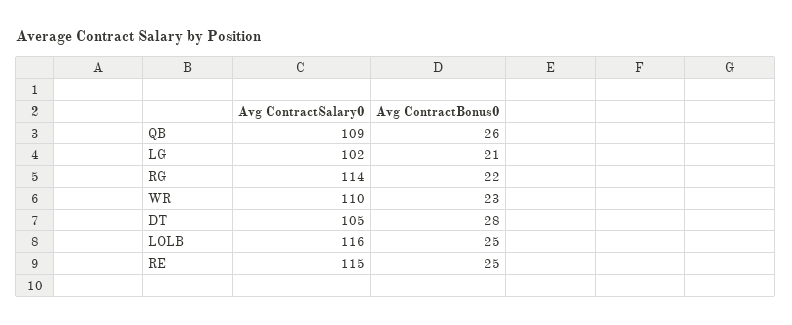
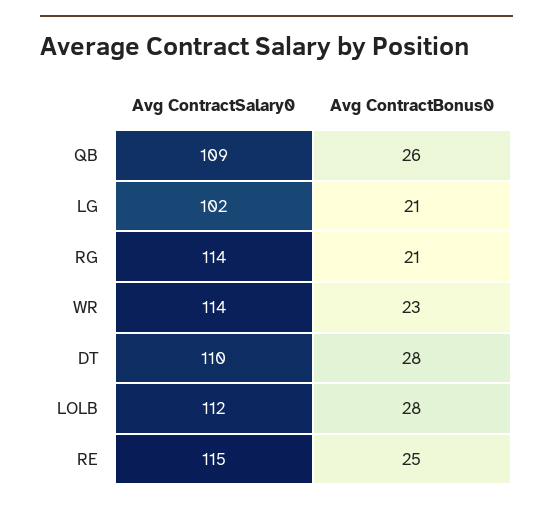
  {
    "Avg ContractSalary0": {
      "QB": 109,
      "LG": 102,
      "RG": 114,
-     "WR": 110,
+     "WR": 114,
-     "DT": 105,
+     "DT": 110,
-     "LOLB": 116,
+     "LOLB": 112,
      "RE": 115
    },
    "Avg ContractBonus0": {
      "QB": 26,
      "LG": 21,
-     "RG": 22,
+     "RG": 21,
      "WR": 23,
      "DT": 28,
-     "LOLB": 25,
+     "LOLB": 28,
      "RE": 25
    }
  }

